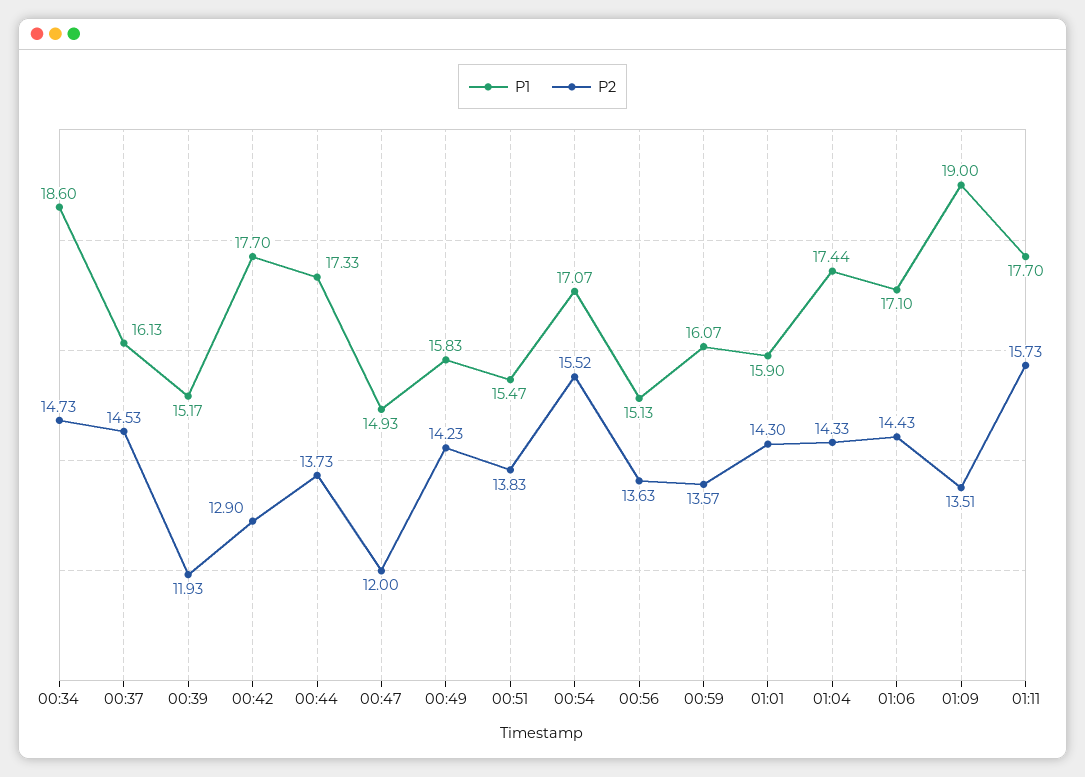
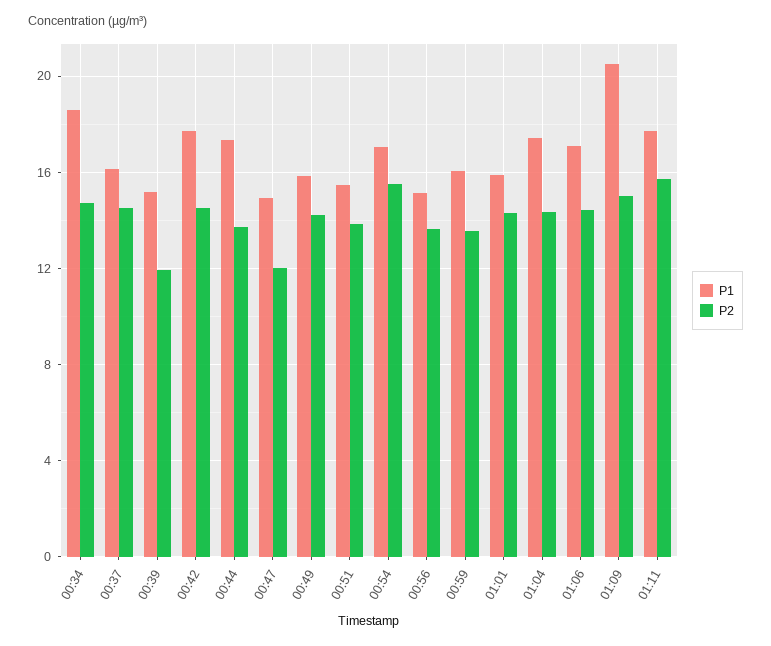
  {
    "P1": {
      "00:34": 18.6,
      "00:37": 16.13,
      "00:39": 15.17,
      "00:42": 17.7,
      "00:44": 17.33,
      "00:47": 14.93,
      "00:49": 15.83,
      "00:51": 15.47,
      "00:54": 17.07,
      "00:56": 15.13,
      "00:59": 16.07,
      "01:01": 15.9,
      "01:04": 17.44,
      "01:06": 17.1,
-     "01:09": 19,
+     "01:09": 20.5,
      "01:11": 17.7
    },
    "P2": {
      "00:34": 14.73,
      "00:37": 14.53,
      "00:39": 11.93,
-     "00:42": 12.9,
+     "00:42": 14.5,
      "00:44": 13.73,
      "00:47": 12,
      "00:49": 14.23,
      "00:51": 13.83,
      "00:54": 15.52,
      "00:56": 13.63,
      "00:59": 13.57,
      "01:01": 14.3,
      "01:04": 14.33,
      "01:06": 14.43,
-     "01:09": 13.51,
+     "01:09": 15,
      "01:11": 15.73
    }
  }

